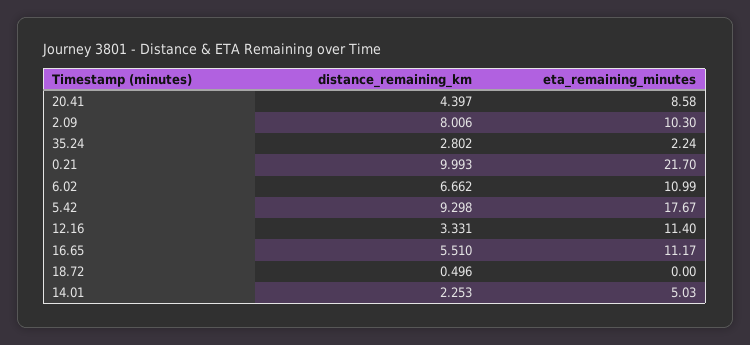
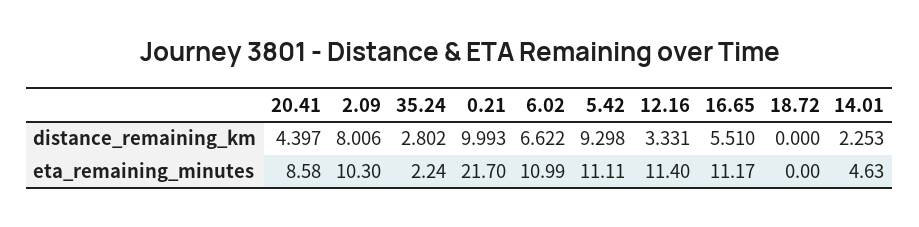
  {
    "distance_remaining_km": {
      "20.41": 4.397,
      "2.09": 8.006,
      "35.24": 2.802,
      "0.21": 9.993,
-     "6.02": 6.662,
+     "6.02": 6.622,
      "5.42": 9.298,
      "12.16": 3.331,
      "16.65": 5.51,
-     "18.72": 0.496,
+     "18.72": 0,
      "14.01": 2.253
    },
    "eta_remaining_minutes": {
      "20.41": 8.58,
      "2.09": 10.3,
      "35.24": 2.24,
      "0.21": 21.7,
      "6.02": 10.99,
-     "5.42": 17.67,
+     "5.42": 11.11,
      "12.16": 11.4,
      "16.65": 11.17,
      "18.72": 0,
-     "14.01": 5.03
+     "14.01": 4.63
    }
  }

